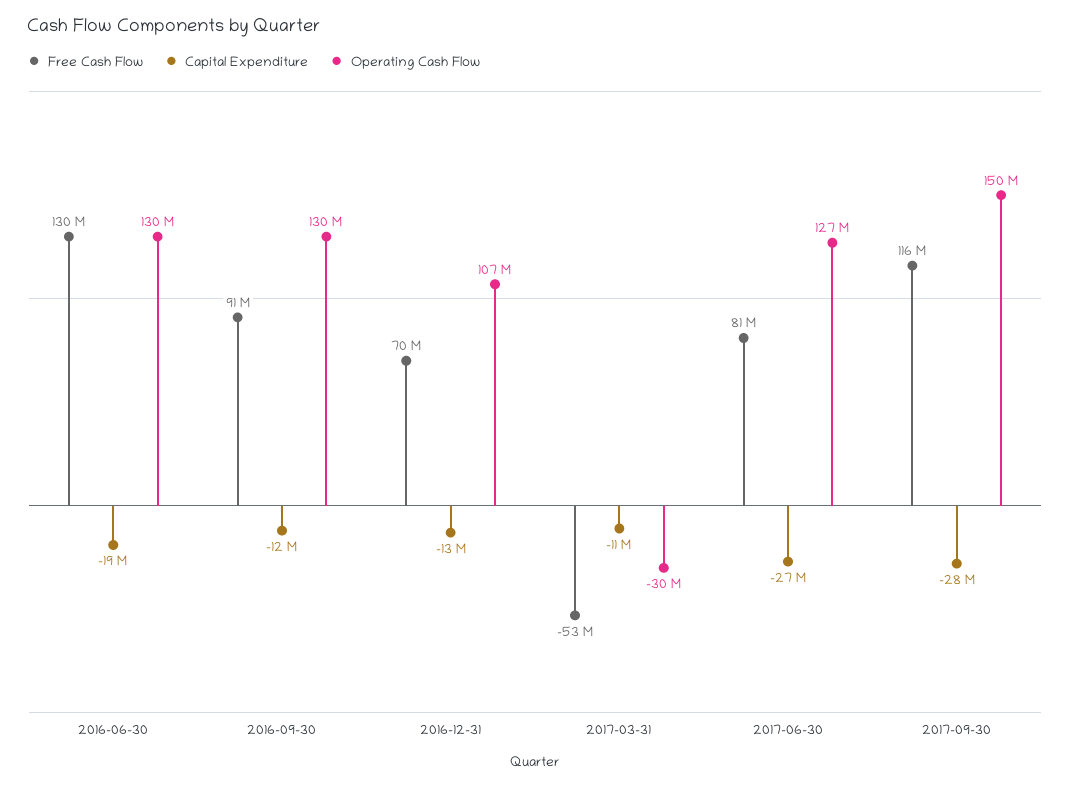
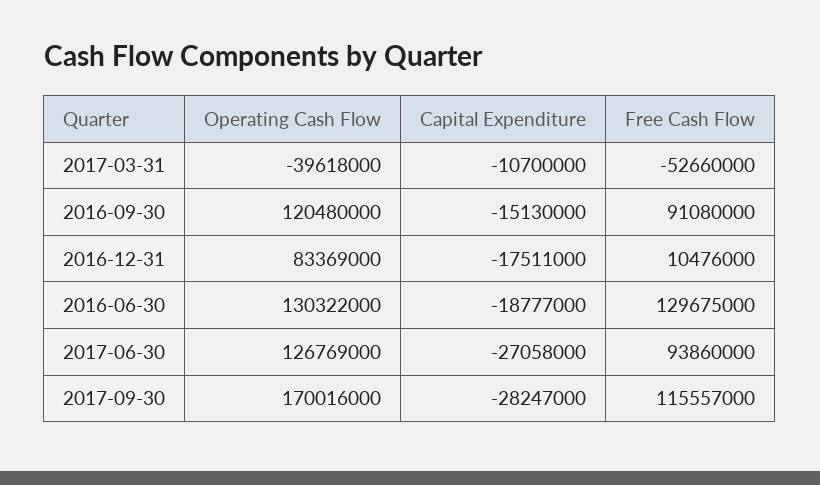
  {
    "Free Cash Flow": {
      "2016-06-30": 129675000,
      "2016-09-30": 91080000,
-     "2016-12-31": 70000000,
+     "2016-12-31": 10476000,
      "2017-03-31": -52660000,
-     "2017-06-30": 81000000,
+     "2017-06-30": 93860000,
      "2017-09-30": 115557000
    },
    "Capital Expenditure": {
      "2016-06-30": -18777000,
-     "2016-09-30": -12000000,
+     "2016-09-30": -15130000,
-     "2016-12-31": -13000000,
+     "2016-12-31": -17511000,
      "2017-03-31": -10700000,
      "2017-06-30": -27058000,
      "2017-09-30": -28247000
    },
    "Operating Cash Flow": {
      "2016-06-30": 130322000,
-     "2016-09-30": 130000000,
+     "2016-09-30": 120480000,
-     "2016-12-31": 107000000,
+     "2016-12-31": 83369000,
-     "2017-03-31": -30000000,
+     "2017-03-31": -39618000,
      "2017-06-30": 126769000,
-     "2017-09-30": 150000000
+     "2017-09-30": 170016000
    }
  }

